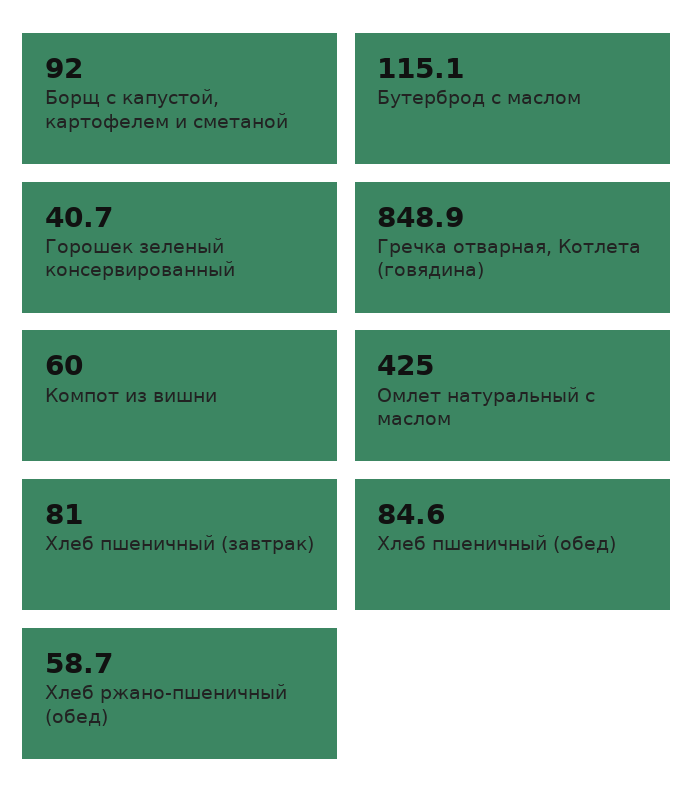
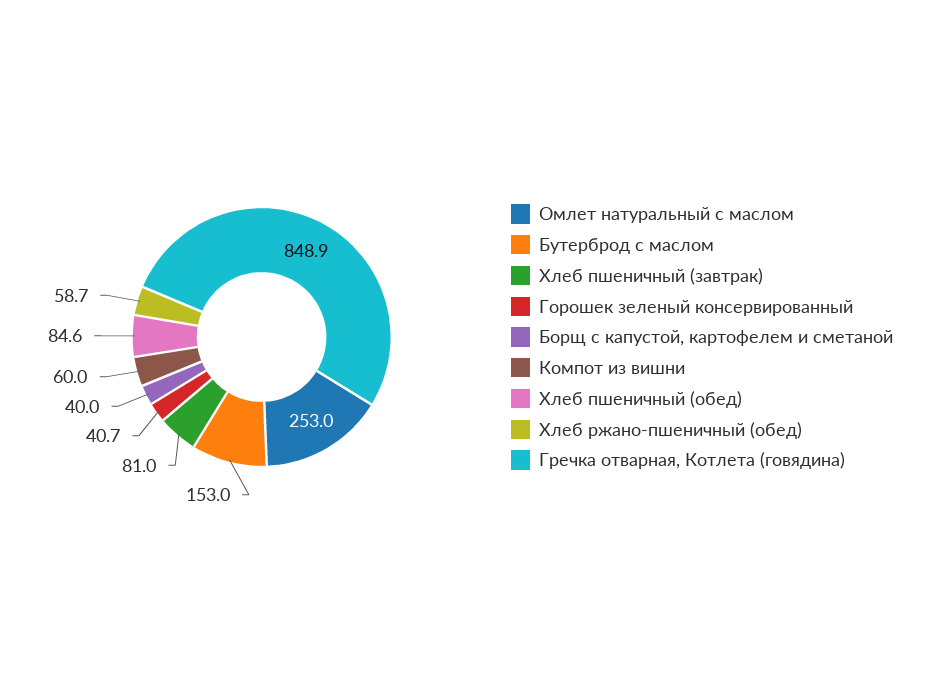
  {
-   "Борщ с капустой, картофелем и сметаной": 92,
+   "Борщ с капустой, картофелем и сметаной": 40,
-   "Бутерброд с маслом": 115.1,
+   "Бутерброд с маслом": 153,
    "Горошек зеленый консервированный": 40.7,
    "Гречка отварная, Котлета (говядина)": 848.9,
    "Компот из вишни": 60,
-   "Омлет натуральный с маслом": 425,
+   "Омлет натуральный с маслом": 253,
    "Хлеб пшеничный (завтрак)": 81,
    "Хлеб пшеничный (обед)": 84.6,
    "Хлеб ржано-пшеничный (обед)": 58.7
  }

